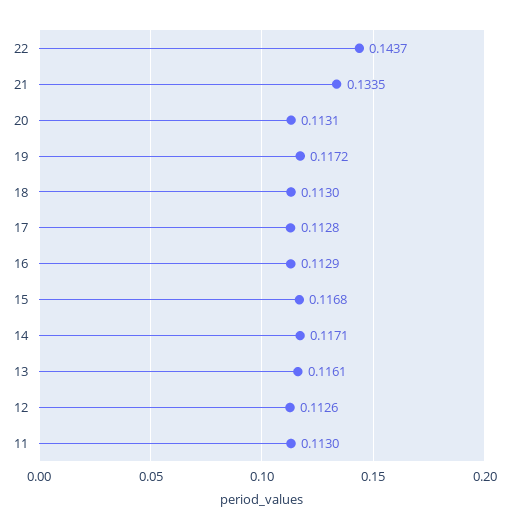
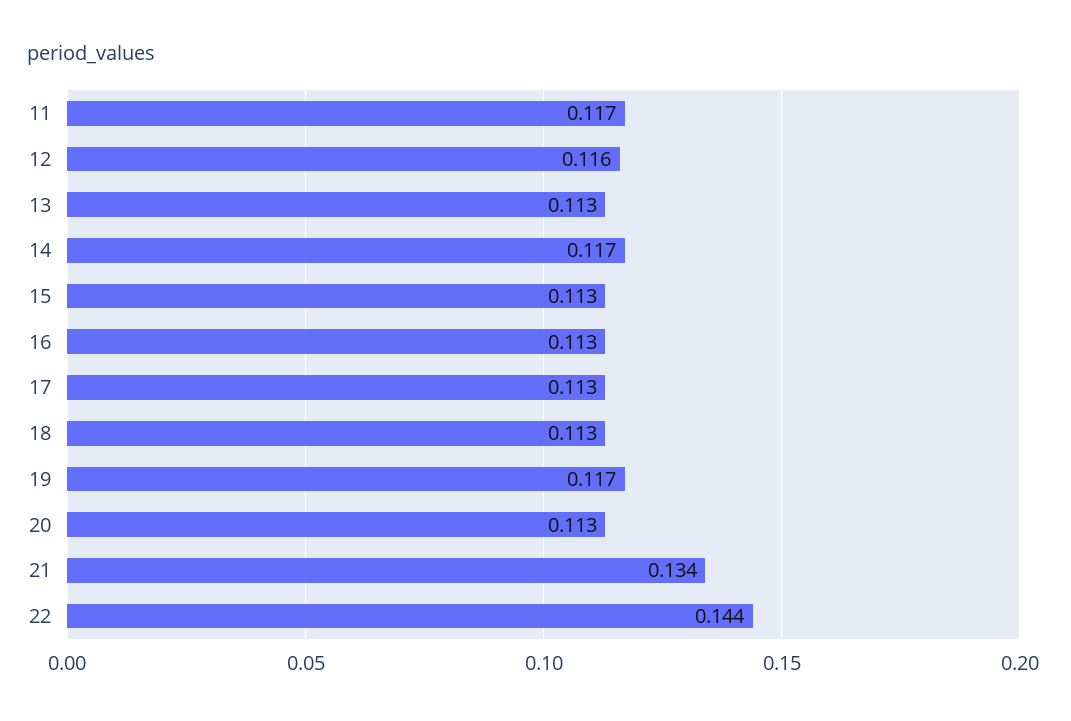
  {
    "22": 0.1437,
    "21": 0.1335,
    "20": 0.1131,
    "19": 0.1172,
    "18": 0.113,
    "17": 0.1128,
    "16": 0.1129,
-   "15": 0.1168,
+   "15": 0.113,
    "14": 0.1171,
-   "13": 0.1161,
+   "13": 0.113,
-   "12": 0.1126,
+   "12": 0.116,
-   "11": 0.113
+   "11": 0.117
  }

